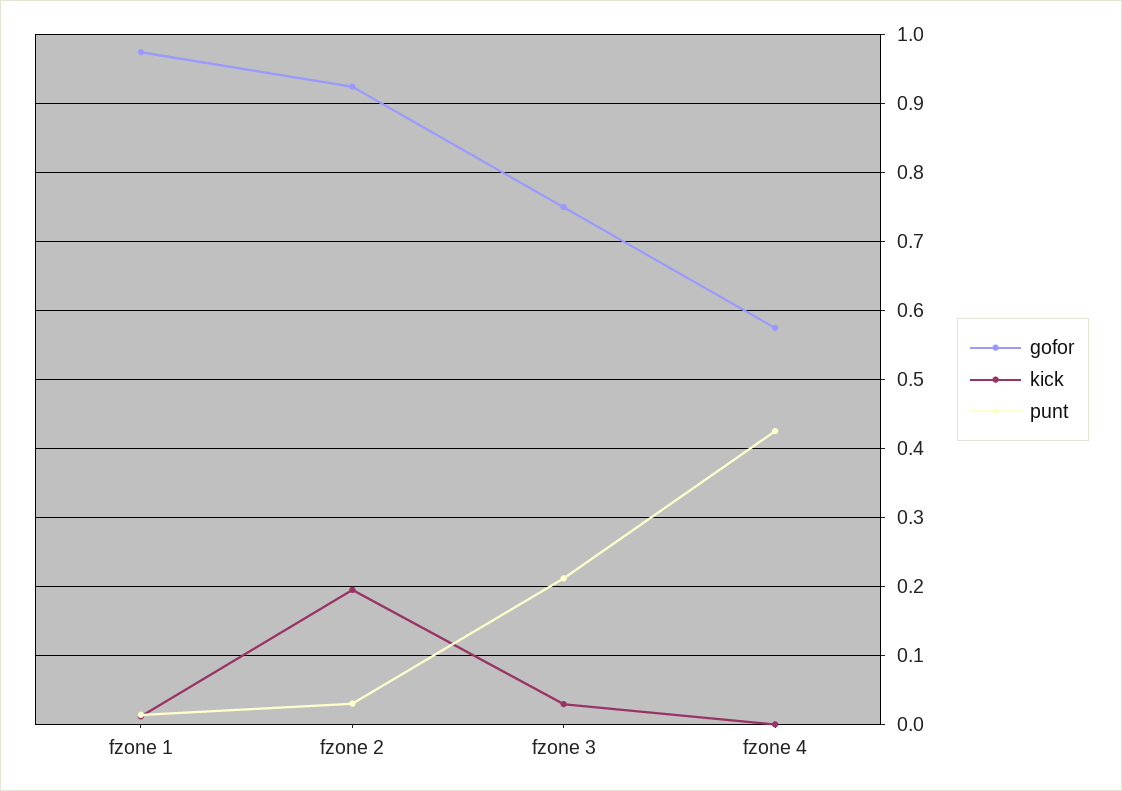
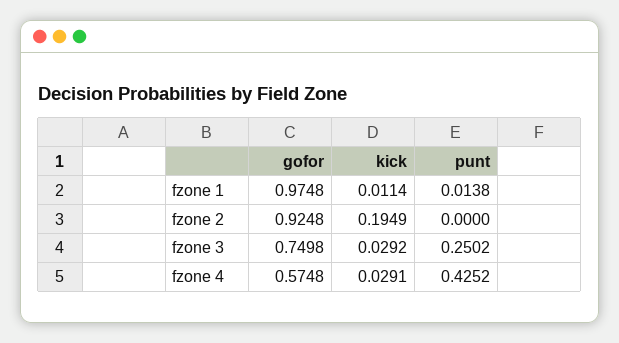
  {
    "gofor": {
      "fzone 1": 0.9748,
      "fzone 2": 0.9248,
      "fzone 3": 0.7498,
      "fzone 4": 0.5748
    },
    "kick": {
      "fzone 1": 0.0114,
      "fzone 2": 0.1949,
      "fzone 3": 0.0292,
-     "fzone 4": 0
+     "fzone 4": 0.0291
    },
    "punt": {
      "fzone 1": 0.0138,
-     "fzone 2": 0.03,
+     "fzone 2": 0,
-     "fzone 3": 0.21,
+     "fzone 3": 0.2502,
      "fzone 4": 0.4252
    }
  }

